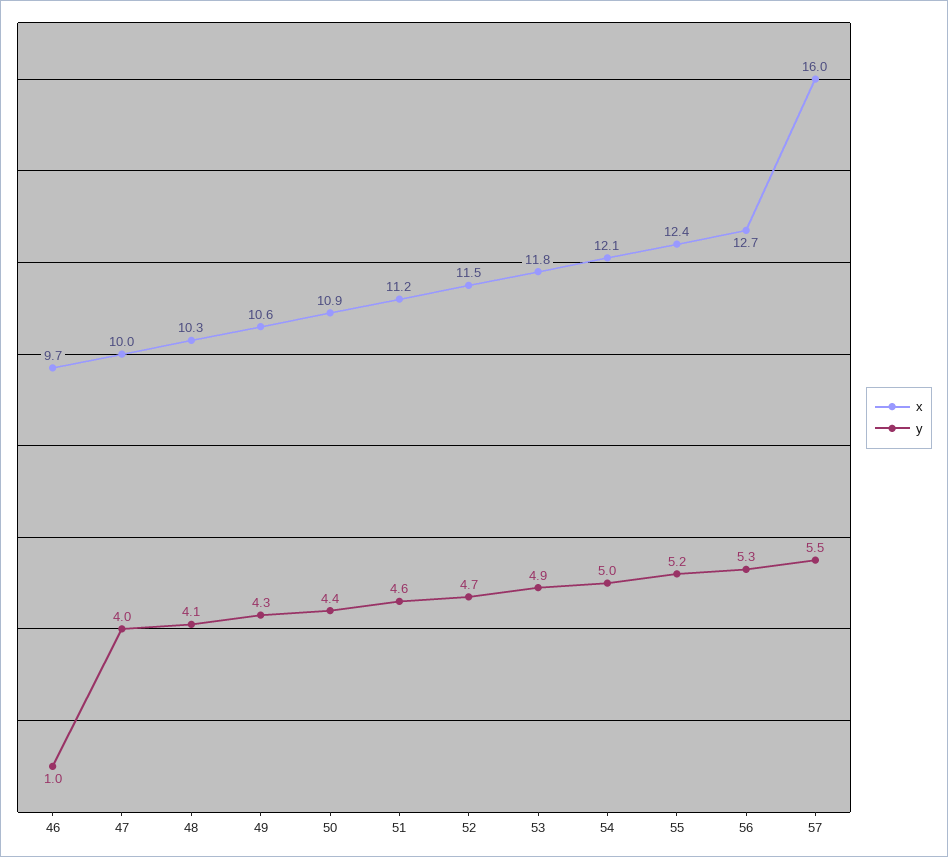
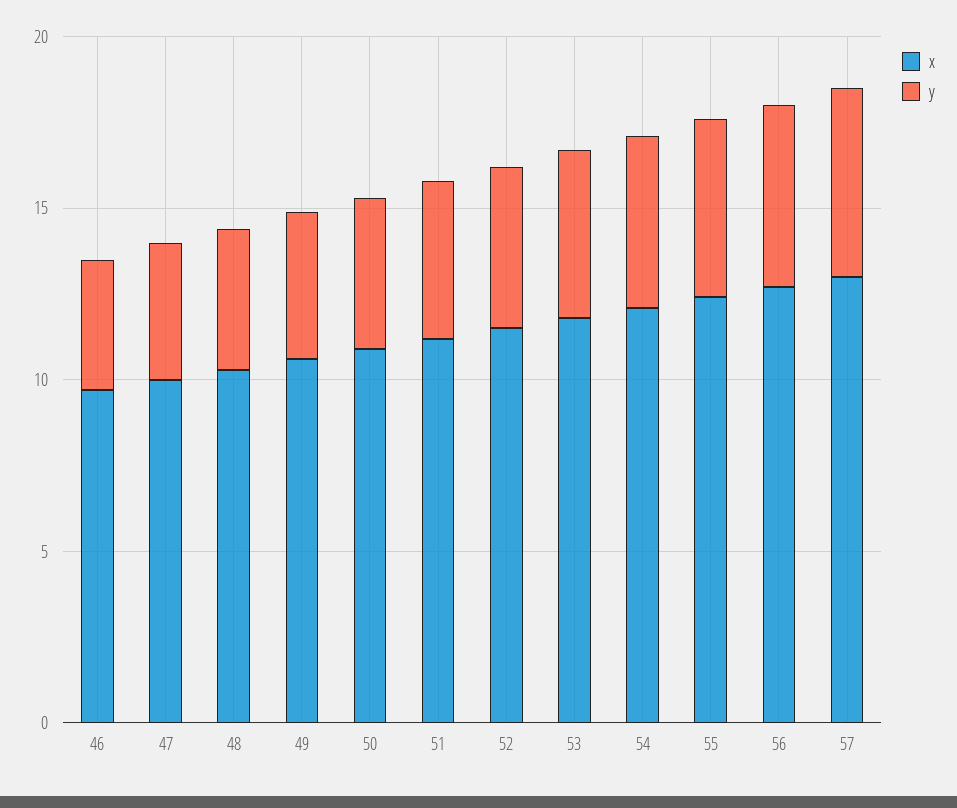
  {
    "x": {
      "46": 9.7,
      "47": 10,
      "48": 10.3,
      "49": 10.6,
      "50": 10.9,
      "51": 11.2,
      "52": 11.5,
      "53": 11.8,
      "54": 12.1,
      "55": 12.4,
      "56": 12.7,
-     "57": 16
+     "57": 13
    },
    "y": {
-     "46": 1,
+     "46": 4,
      "47": 4,
      "48": 4.1,
      "49": 4.3,
      "50": 4.4,
      "51": 4.6,
      "52": 4.7,
      "53": 4.9,
      "54": 5,
      "55": 5.2,
      "56": 5.3,
      "57": 5.5
    }
  }

